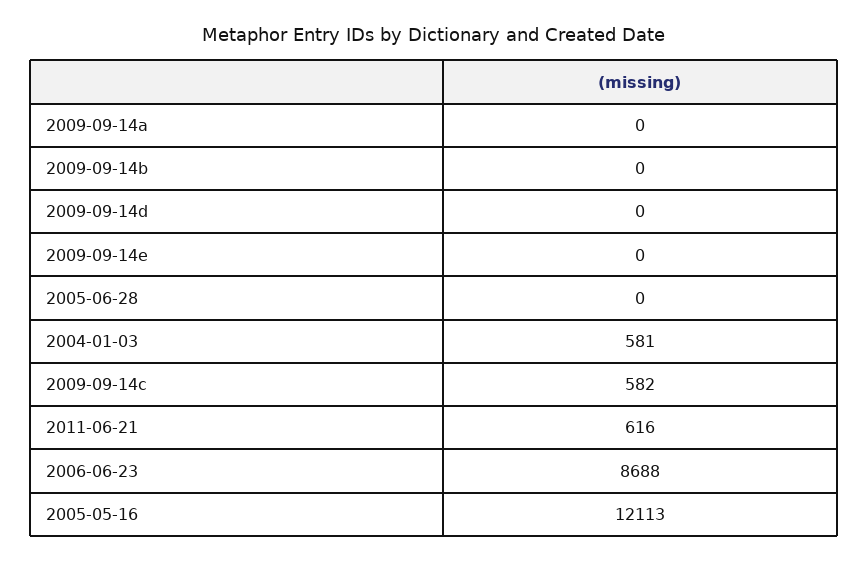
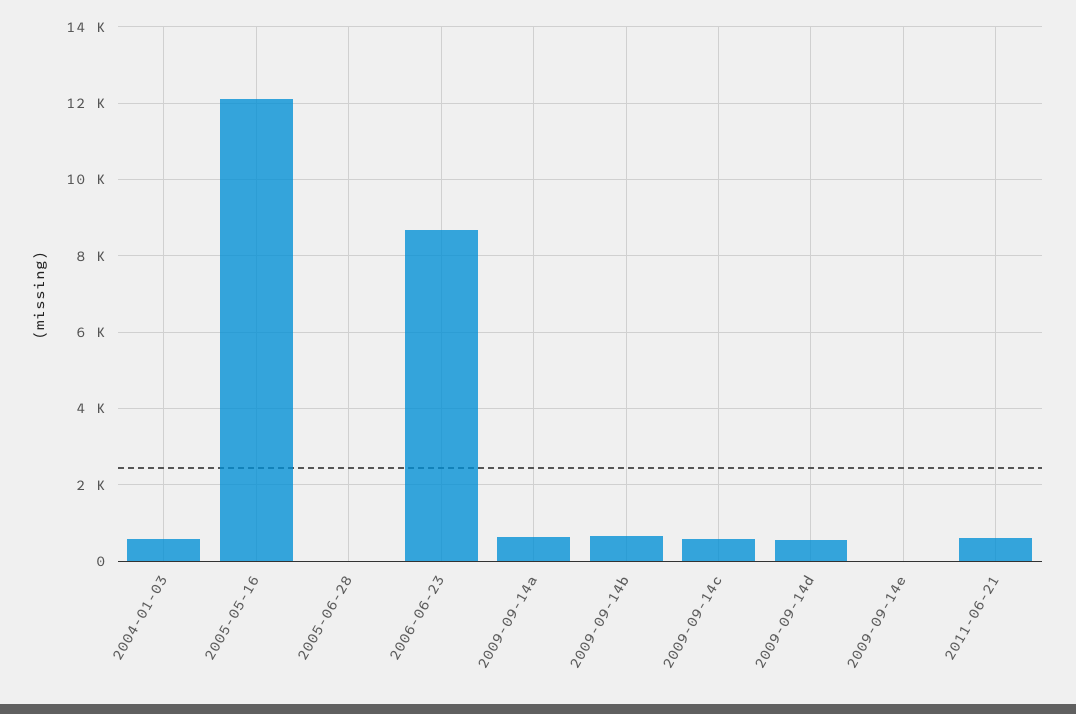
  {
-   "2009-09-14a": 0,
+   "2009-09-14a": 600,
-   "2009-09-14b": 0,
+   "2009-09-14b": 600,
-   "2009-09-14d": 0,
+   "2009-09-14d": 600,
    "2009-09-14e": 0,
    "2005-06-28": 0,
    "2004-01-03": 581,
    "2009-09-14c": 582,
    "2011-06-21": 616,
    "2006-06-23": 8688,
    "2005-05-16": 12113
  }

